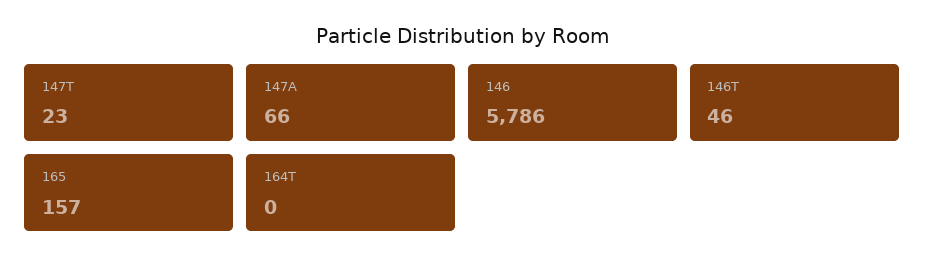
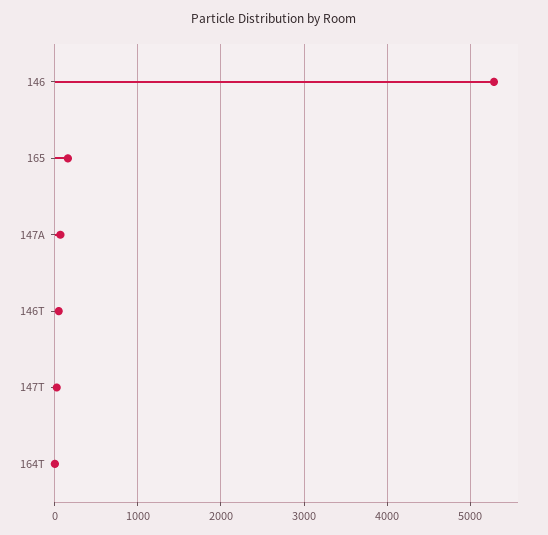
  {
    "147T": 23,
    "147A": 66,
-   "146": 5786,
+   "146": 5300,
    "146T": 46,
    "165": 157,
    "164T": 0
  }

